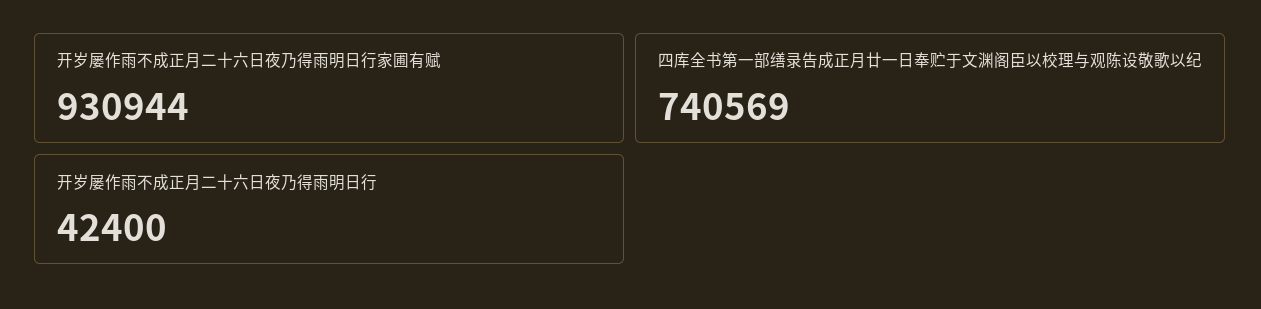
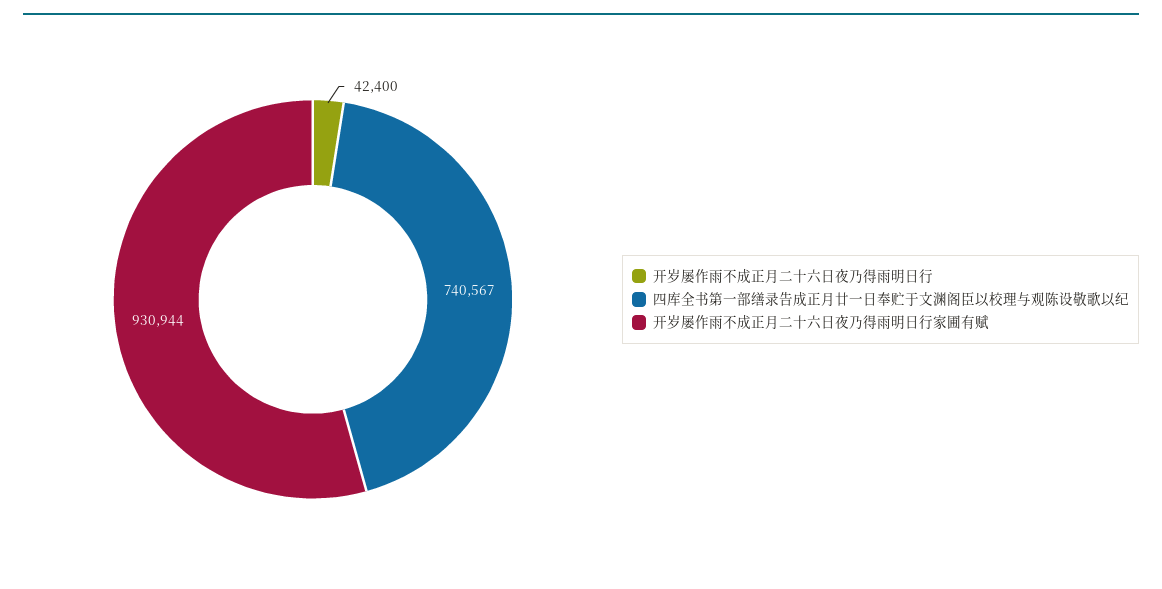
  {
    "开岁屡作雨不成正月二十六日夜乃得雨明日行家圃有赋": 930944,
-   "四库全书第一部缮录告成正月廿一日奉贮于文渊阁臣以校理与观陈设敬歌以纪": 740569,
+   "四库全书第一部缮录告成正月廿一日奉贮于文渊阁臣以校理与观陈设敬歌以纪": 740567,
    "开岁屡作雨不成正月二十六日夜乃得雨明日行": 42400
  }

